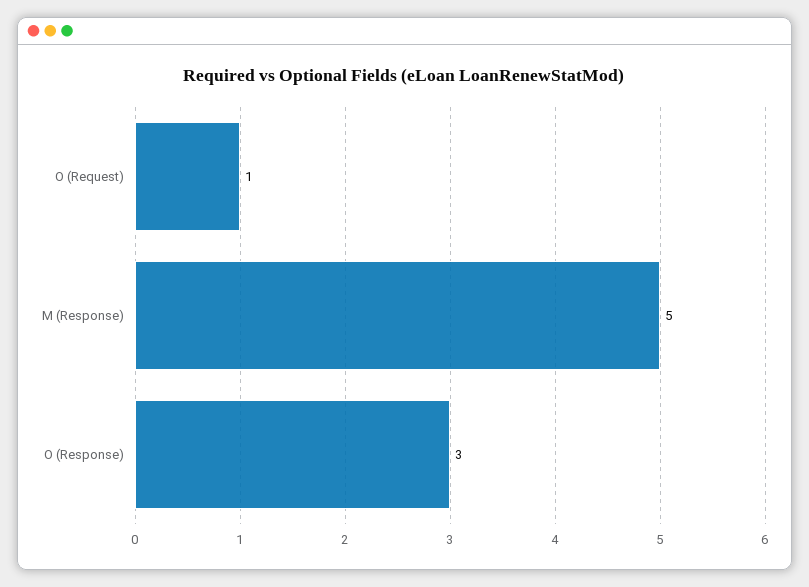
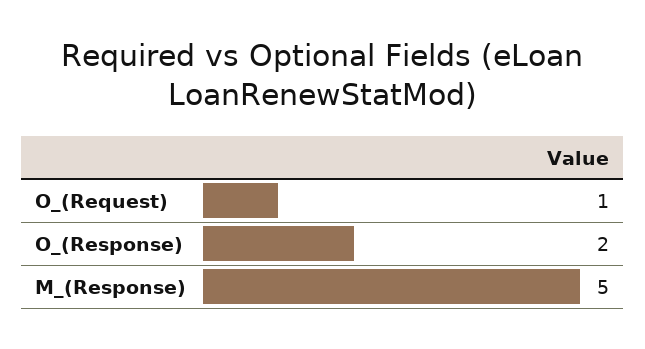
  {
    "O (Request)": 1,
    "M (Response)": 5,
-   "O (Response)": 3
+   "O (Response)": 2
  }

